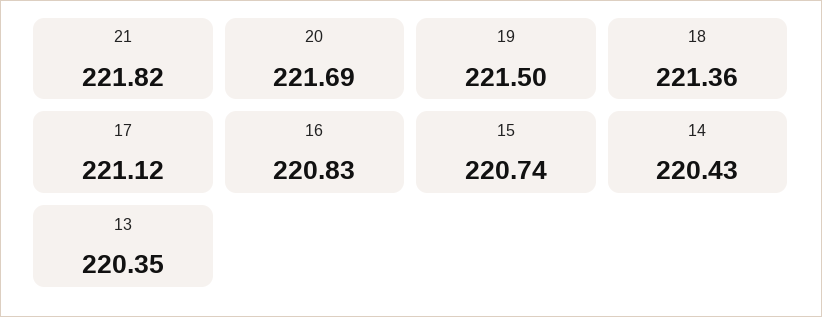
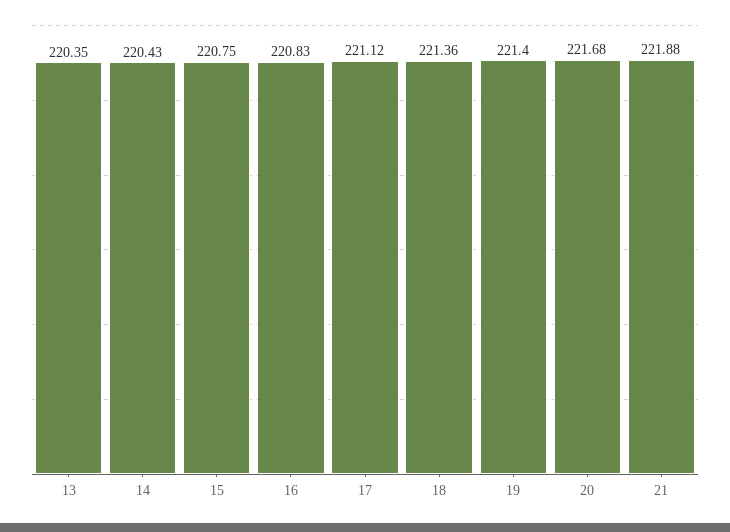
  {
-   "21": 221.82,
+   "21": 221.88,
-   "20": 221.69,
+   "20": 221.68,
-   "19": 221.5,
+   "19": 221.4,
    "18": 221.36,
    "17": 221.12,
    "16": 220.83,
-   "15": 220.74,
+   "15": 220.75,
    "14": 220.43,
    "13": 220.35
  }

